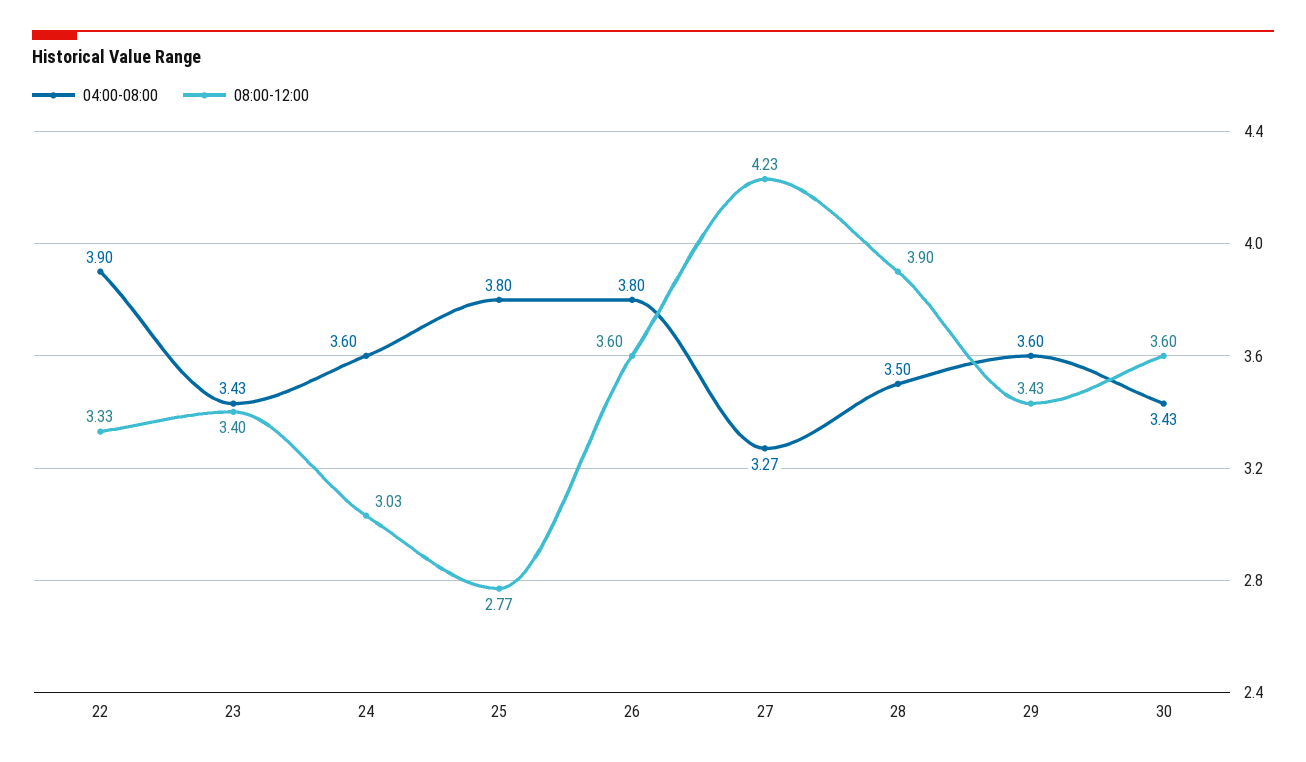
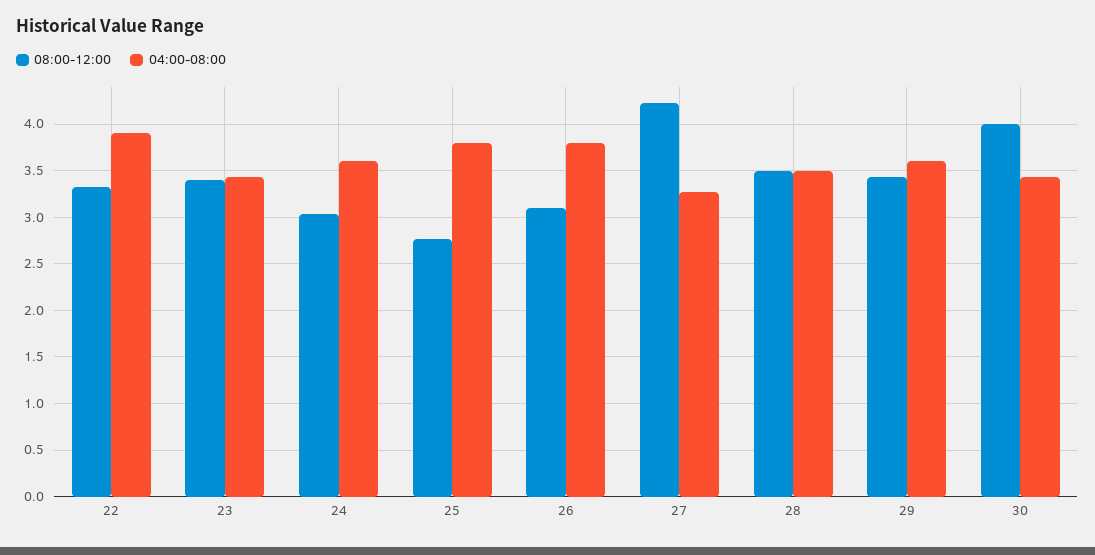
  {
    "04:00-08:00": {
      "22": 3.9,
      "23": 3.43,
      "24": 3.6,
      "25": 3.8,
      "26": 3.8,
      "27": 3.27,
      "28": 3.5,
      "29": 3.6,
      "30": 3.43
    },
    "08:00-12:00": {
      "22": 3.33,
      "23": 3.4,
      "24": 3.03,
      "25": 2.77,
-     "26": 3.6,
+     "26": 3.1,
      "27": 4.23,
-     "28": 3.9,
+     "28": 3.5,
      "29": 3.43,
-     "30": 3.6
+     "30": 4
    }
  }

